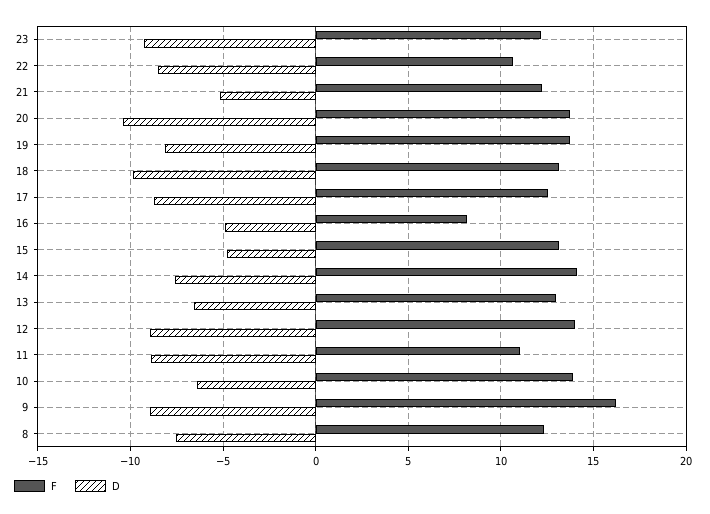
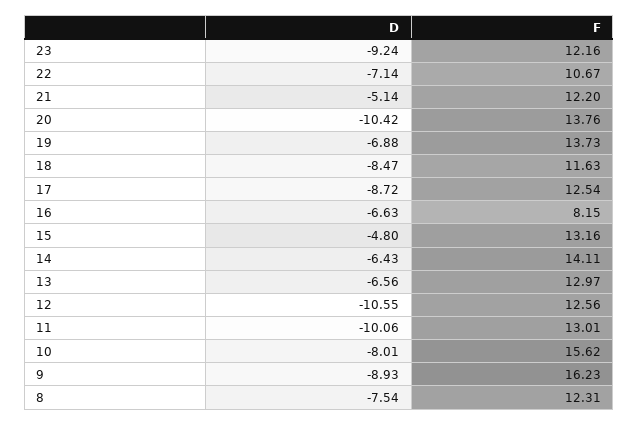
  {
    "F": {
      "23": 12.16,
      "22": 10.67,
      "21": 12.2,
      "20": 13.76,
      "19": 13.73,
-     "18": 13,
+     "18": 11.63,
      "17": 12.54,
      "16": 8.15,
      "15": 13.16,
      "14": 14.11,
      "13": 12.97,
-     "12": 14,
+     "12": 12.56,
-     "11": 11,
+     "11": 13.01,
-     "10": 14,
+     "10": 15.62,
      "9": 16.23,
      "8": 12.31
    },
    "D": {
      "23": -9.24,
-     "22": -8.5,
+     "22": -7.14,
      "21": -5.14,
      "20": -10.42,
-     "19": -8,
+     "19": -6.88,
-     "18": -10,
+     "18": -8.47,
      "17": -8.72,
-     "16": -5,
+     "16": -6.63,
      "15": -4.8,
-     "14": -7.5,
+     "14": -6.43,
      "13": -6.56,
-     "12": -9,
+     "12": -10.55,
-     "11": -9,
+     "11": -10.06,
-     "10": -6.5,
+     "10": -8.01,
      "9": -8.93,
      "8": -7.54
    }
  }

